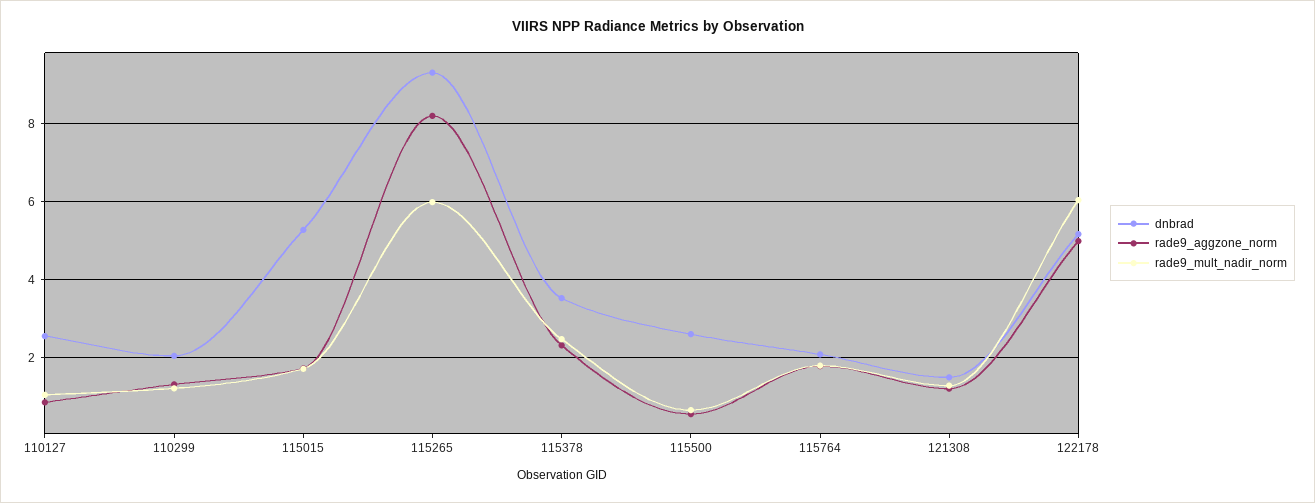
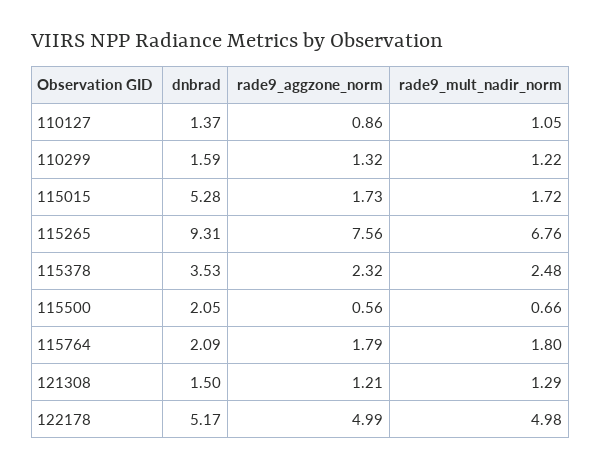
  {
    "dnbrad": {
-     "110127": 2.6,
+     "110127": 1.37,
-     "110299": 2,
+     "110299": 1.59,
      "115015": 5.28,
      "115265": 9.31,
      "115378": 3.53,
-     "115500": 2.6,
+     "115500": 2.05,
      "115764": 2.09,
      "121308": 1.5,
      "122178": 5.17
    },
    "rade9_aggzone_norm": {
      "110127": 0.86,
      "110299": 1.32,
      "115015": 1.73,
-     "115265": 8.2,
+     "115265": 7.56,
      "115378": 2.32,
      "115500": 0.56,
      "115764": 1.79,
      "121308": 1.21,
      "122178": 4.99
    },
    "rade9_mult_nadir_norm": {
      "110127": 1.05,
      "110299": 1.22,
      "115015": 1.72,
-     "115265": 6,
+     "115265": 6.76,
      "115378": 2.48,
      "115500": 0.66,
      "115764": 1.8,
      "121308": 1.29,
-     "122178": 6
+     "122178": 4.98
    }
  }

